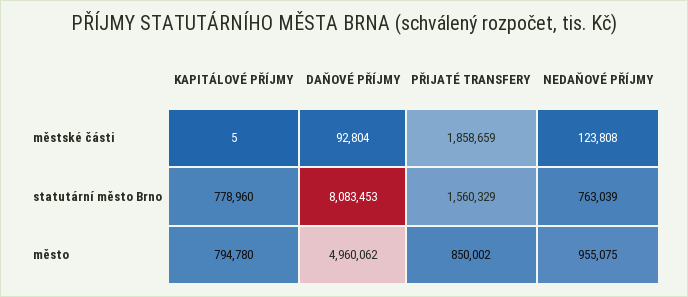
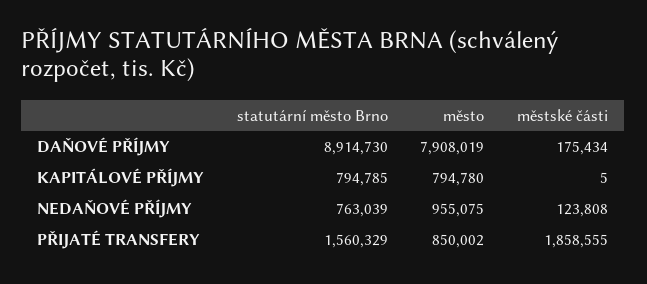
  {
    "KAPITÁLOVÉ PŘÍJMY": {
      "městské části": 5,
-     "statutární město Brno": 778960,
+     "statutární město Brno": 794785,
      "město": 794780
    },
    "DAŇOVÉ PŘÍJMY": {
-     "městské části": 92804,
+     "městské části": 175434,
-     "statutární město Brno": 8083453,
+     "statutární město Brno": 8914730,
-     "město": 4960062
+     "město": 7908019
    },
    "PŘIJATÉ TRANSFERY": {
-     "městské části": 1858659,
+     "městské části": 1858555,
      "statutární město Brno": 1560329,
      "město": 850002
    },
    "NEDAŇOVÉ PŘÍJMY": {
      "městské části": 123808,
      "statutární město Brno": 763039,
      "město": 955075
    }
  }

